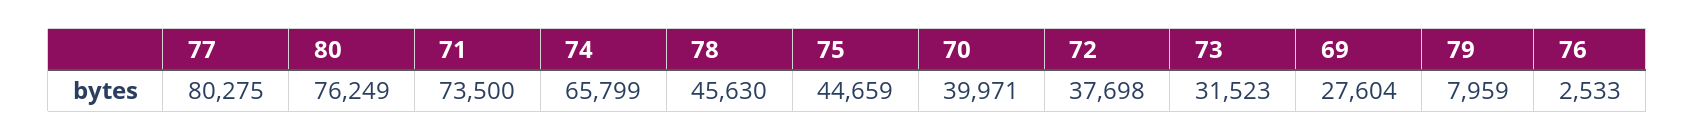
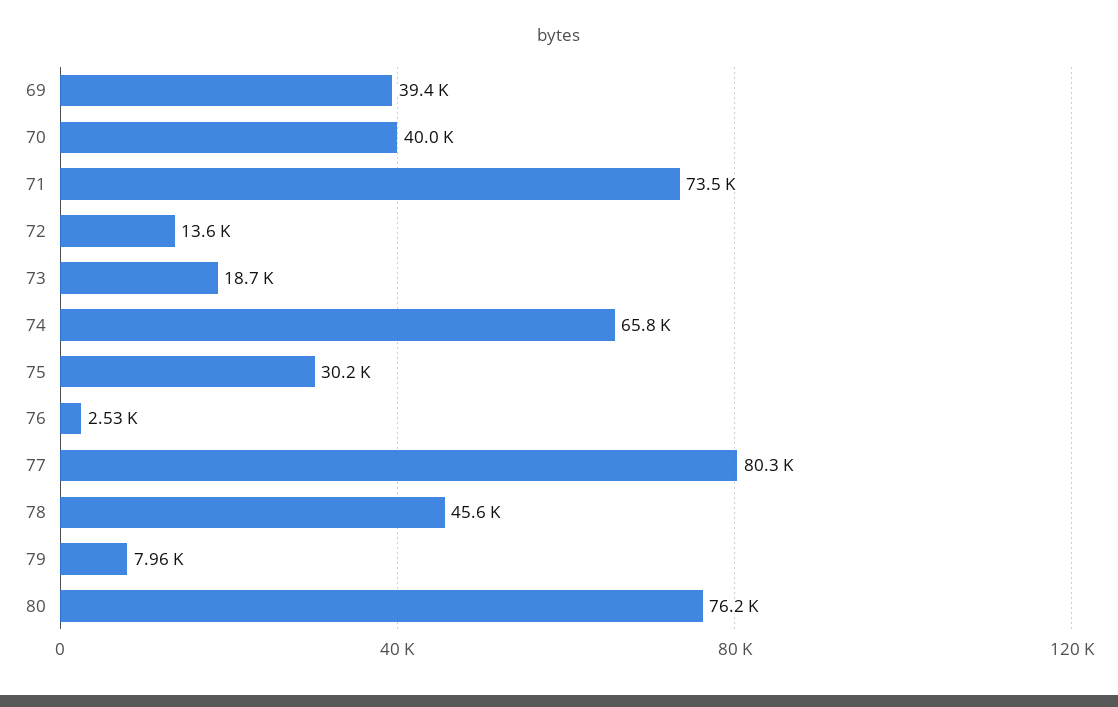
  {
    "77": 80275,
    "80": 76249,
    "71": 73500,
    "74": 65799,
    "78": 45630,
-   "75": 44659,
+   "75": 30200,
    "70": 39971,
-   "72": 37698,
+   "72": 13600,
-   "73": 31523,
+   "73": 18700,
-   "69": 27604,
+   "69": 39400,
    "79": 7959,
    "76": 2533
  }

